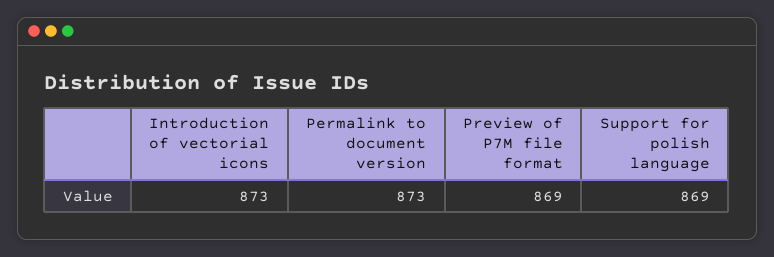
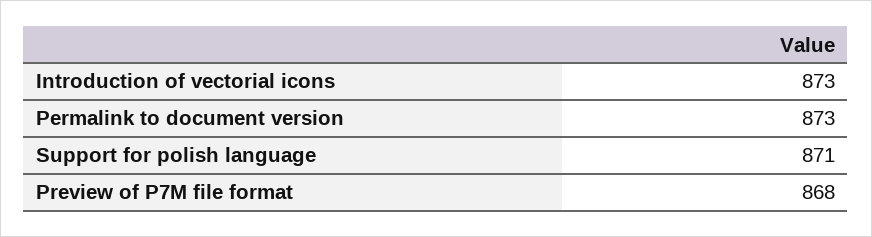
  {
    "Introduction of vectorial icons": 873,
    "Permalink to document version": 873,
-   "Preview of P7M file format": 869,
+   "Preview of P7M file format": 868,
-   "Support for polish language": 869
+   "Support for polish language": 871
  }

